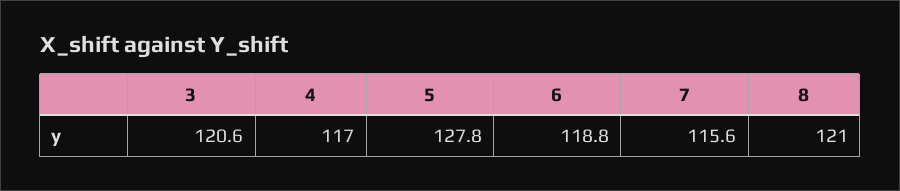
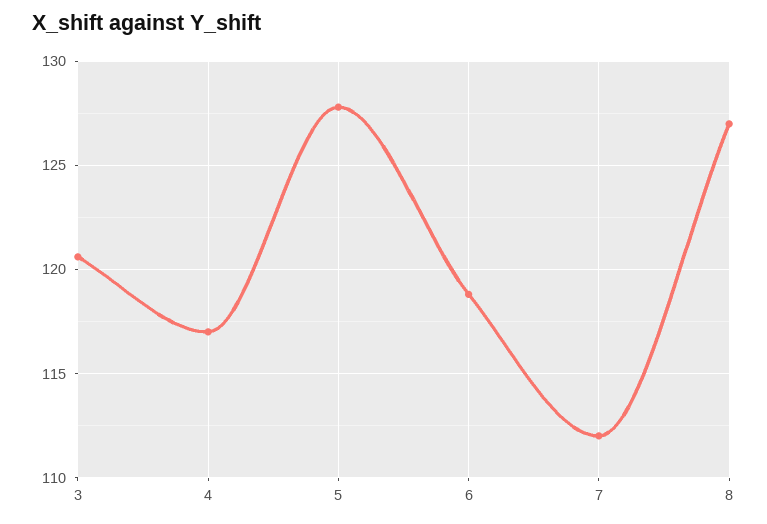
  {
    "3": 120.6,
    "4": 117,
    "5": 127.8,
    "6": 118.8,
-   "7": 115.6,
+   "7": 112,
-   "8": 121
+   "8": 127
  }

